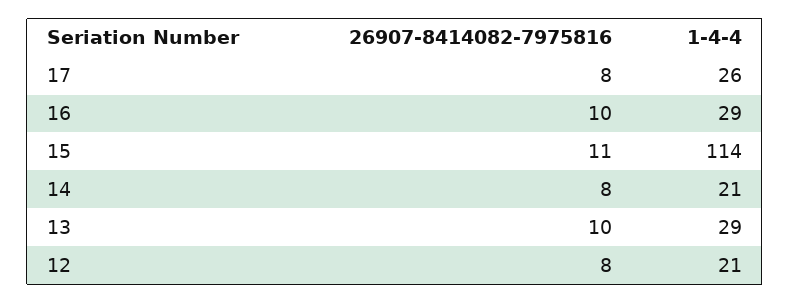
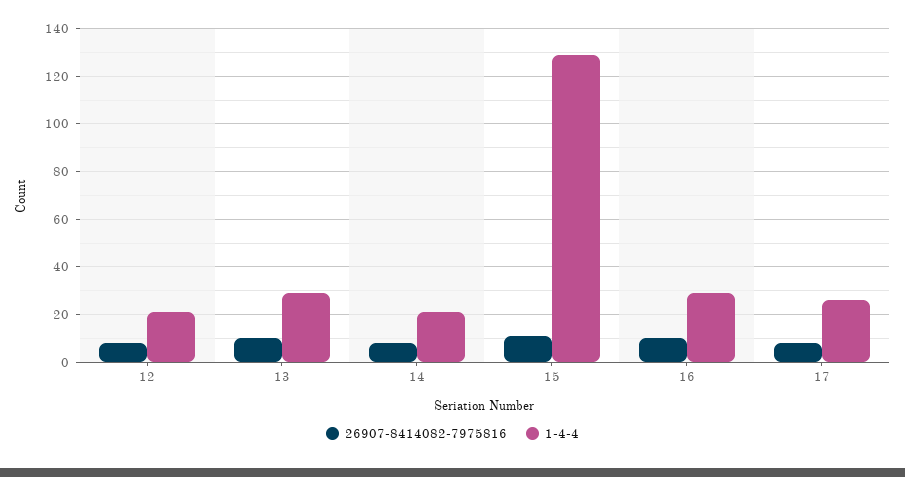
  {
    "26907-8414082-7975816": {
      "17": 8,
      "16": 10,
      "15": 11,
      "14": 8,
      "13": 10,
      "12": 8
    },
    "1-4-4": {
      "17": 26,
      "16": 29,
-     "15": 114,
+     "15": 130,
      "14": 21,
      "13": 29,
      "12": 21
    }
  }

